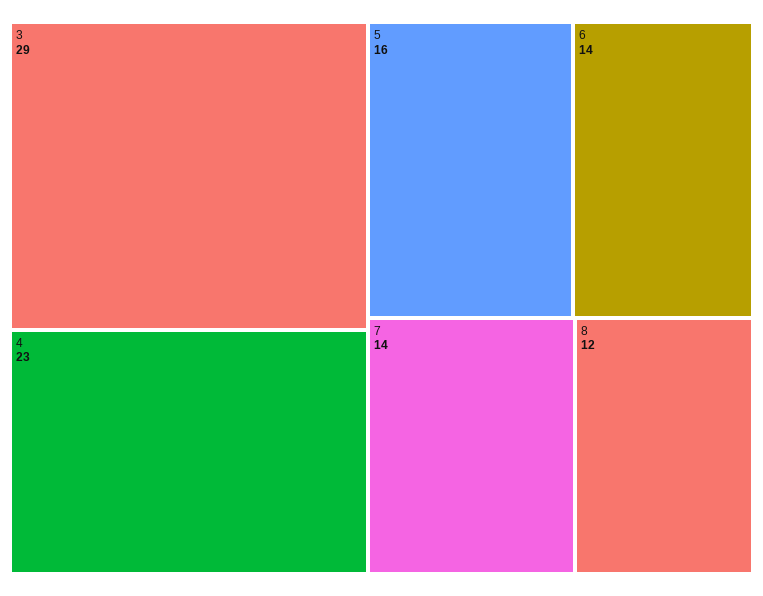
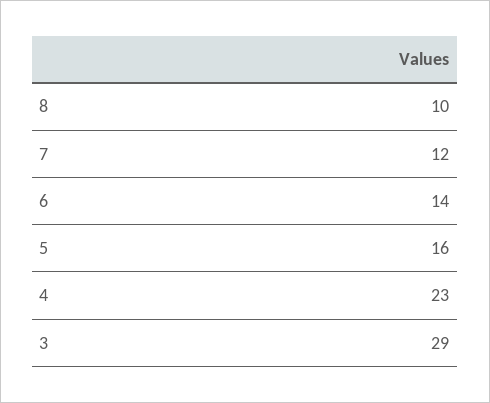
  {
    "3": 29,
    "4": 23,
    "5": 16,
    "6": 14,
-   "7": 14,
+   "7": 12,
-   "8": 12
+   "8": 10
  }

